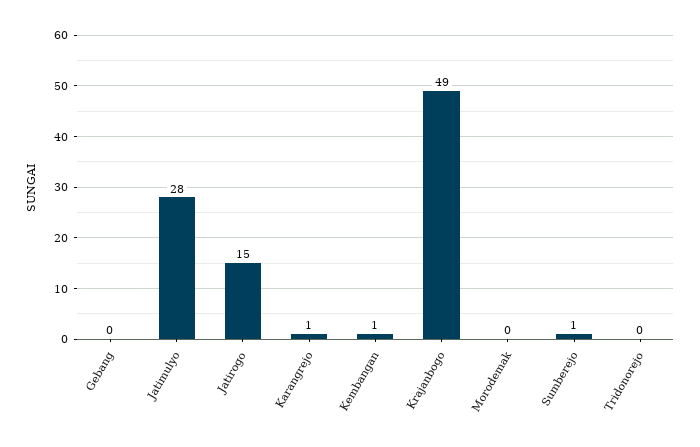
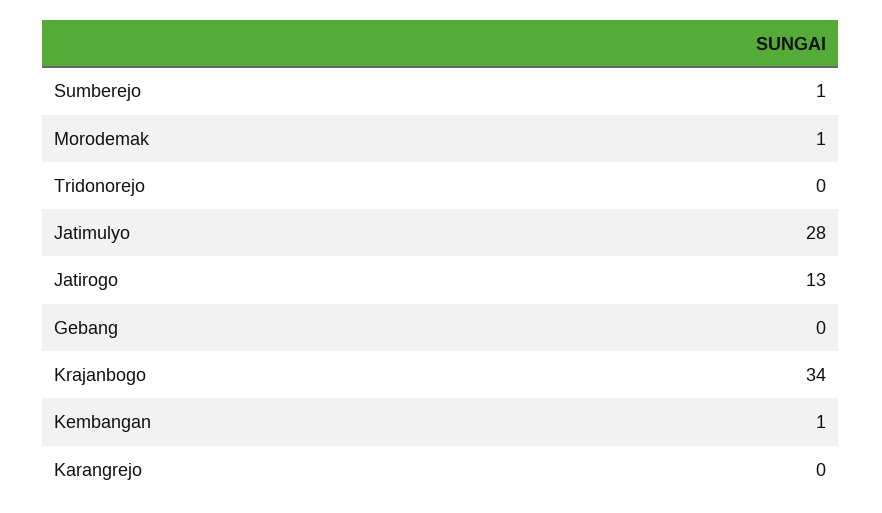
  {
    "Gebang": 0,
    "Jatimulyo": 28,
-   "Jatirogo": 15,
+   "Jatirogo": 13,
-   "Karangrejo": 1,
+   "Karangrejo": 0,
    "Kembangan": 1,
-   "Krajanbogo": 49,
+   "Krajanbogo": 34,
-   "Morodemak": 0,
+   "Morodemak": 1,
    "Sumberejo": 1,
    "Tridonorejo": 0
  }

